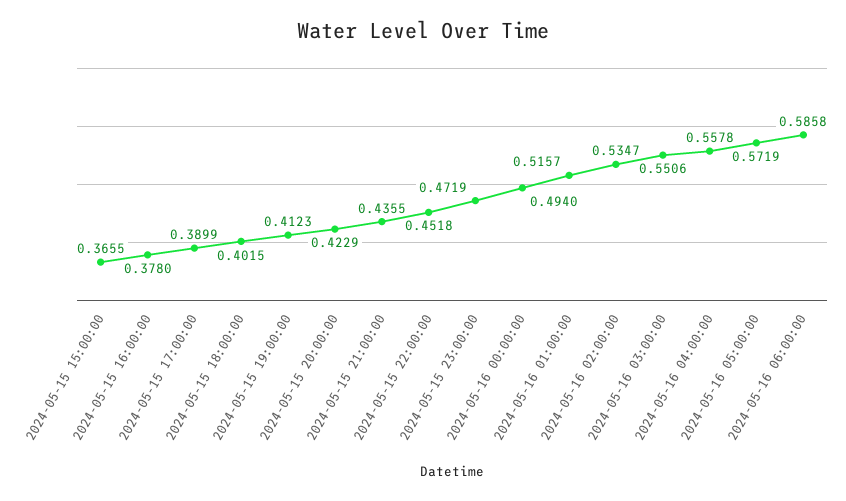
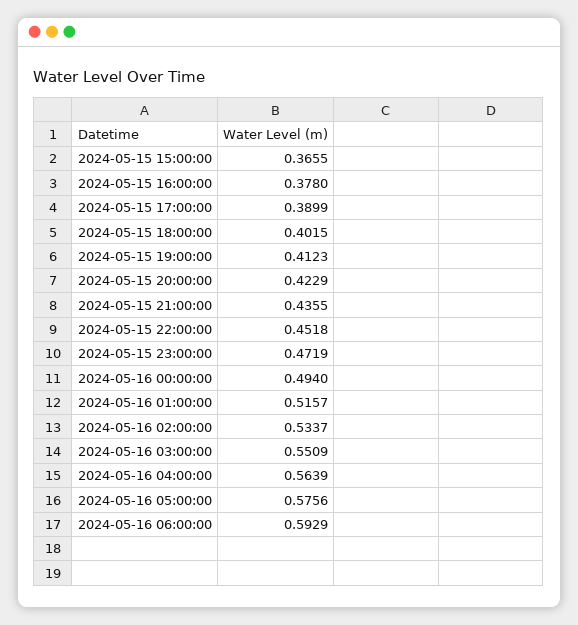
  {
    "2024-05-15 15:00:00": 0.3655,
    "2024-05-15 16:00:00": 0.378,
    "2024-05-15 17:00:00": 0.3899,
    "2024-05-15 18:00:00": 0.4015,
    "2024-05-15 19:00:00": 0.4123,
    "2024-05-15 20:00:00": 0.4229,
    "2024-05-15 21:00:00": 0.4355,
    "2024-05-15 22:00:00": 0.4518,
    "2024-05-15 23:00:00": 0.4719,
    "2024-05-16 00:00:00": 0.494,
    "2024-05-16 01:00:00": 0.5157,
-   "2024-05-16 02:00:00": 0.5347,
+   "2024-05-16 02:00:00": 0.5337,
-   "2024-05-16 03:00:00": 0.5506,
+   "2024-05-16 03:00:00": 0.5509,
-   "2024-05-16 04:00:00": 0.5578,
+   "2024-05-16 04:00:00": 0.5639,
-   "2024-05-16 05:00:00": 0.5719,
+   "2024-05-16 05:00:00": 0.5756,
-   "2024-05-16 06:00:00": 0.5858
+   "2024-05-16 06:00:00": 0.5929
  }

